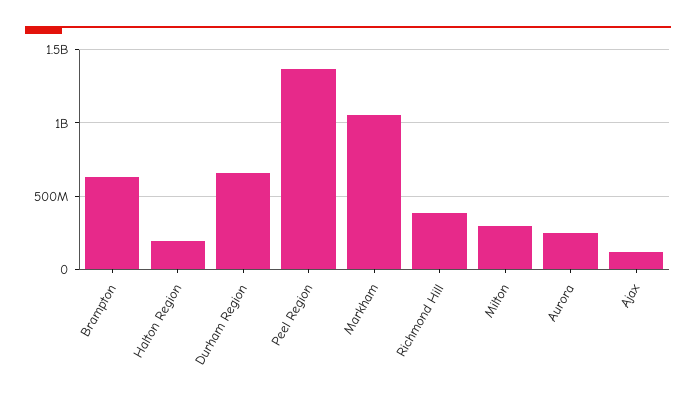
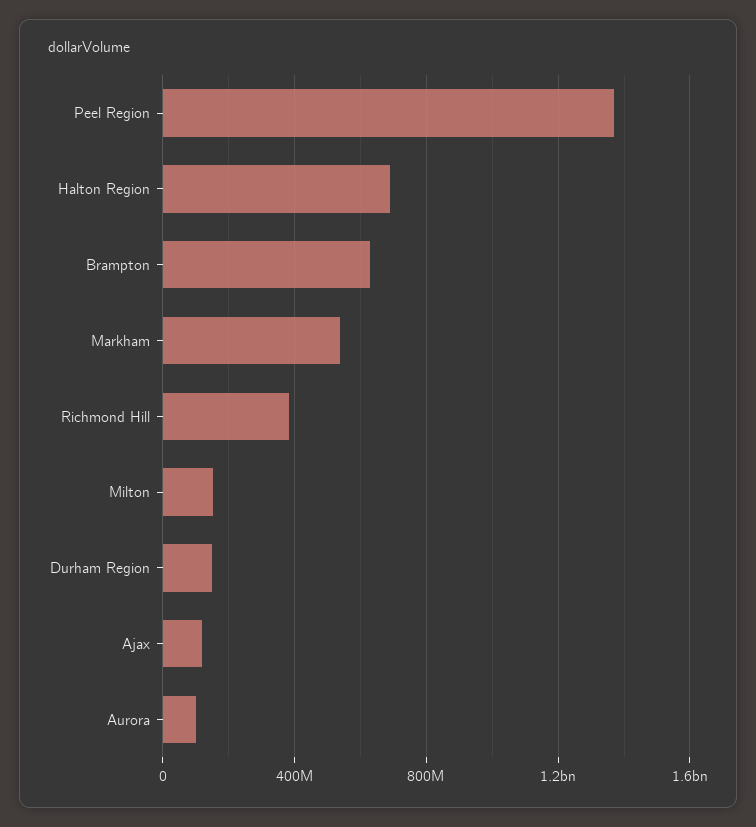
  {
    "Brampton": 650000000,
-   "Halton Region": 200000000,
+   "Halton Region": 700000000,
-   "Durham Region": 650000000,
+   "Durham Region": 150000000,
    "Peel Region": 1350000000,
-   "Markham": 1050000000,
+   "Markham": 550000000,
    "Richmond Hill": 400000000,
-   "Milton": 300000000,
+   "Milton": 150000000,
-   "Aurora": 250000000,
+   "Aurora": 100000000,
    "Ajax": 100000000
  }

